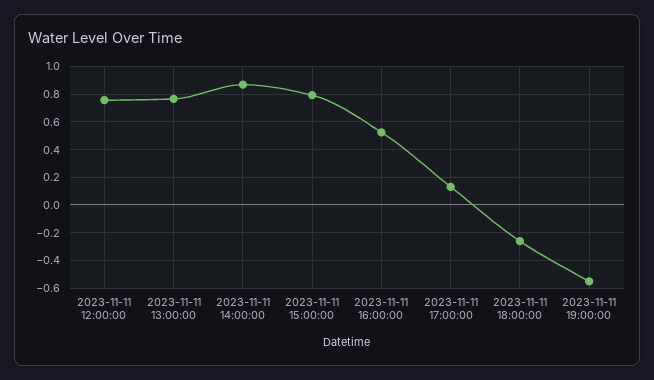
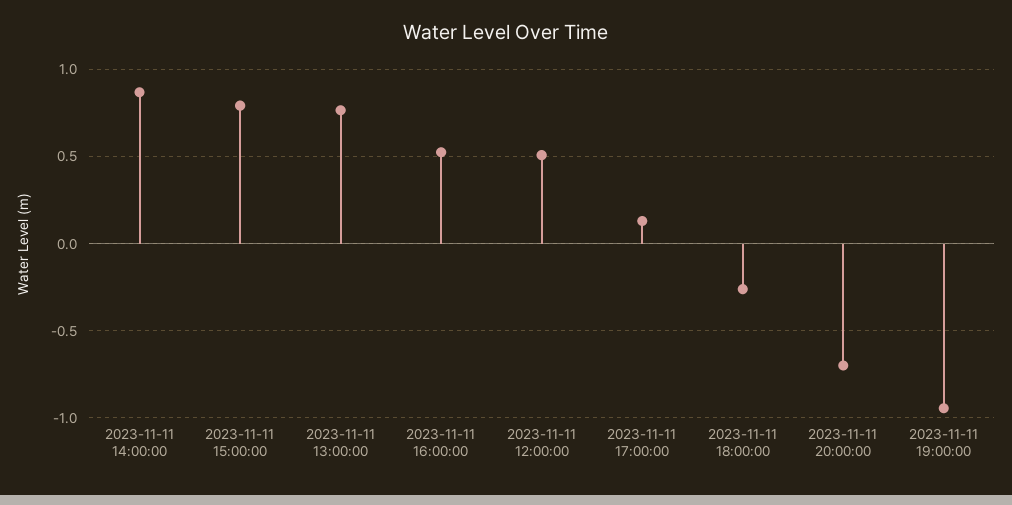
  {
-   "2023-11-11 12:00:00": 0.75,
+   "2023-11-11 12:00:00": 0.5,
    "2023-11-11 13:00:00": 0.75,
    "2023-11-11 14:00:00": 0.85,
    "2023-11-11 15:00:00": 0.8,
    "2023-11-11 16:00:00": 0.5,
    "2023-11-11 17:00:00": 0.15,
    "2023-11-11 18:00:00": -0.25,
-   "2023-11-11 19:00:00": -0.55
+   "2023-11-11 19:00:00": -0.95,
+   "2023-11-11 20:00:00": -0.7
  }

